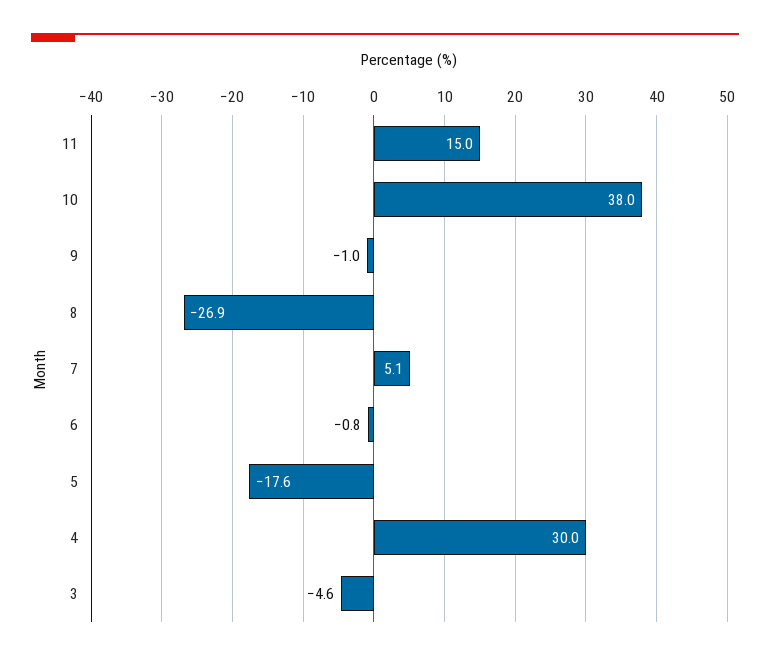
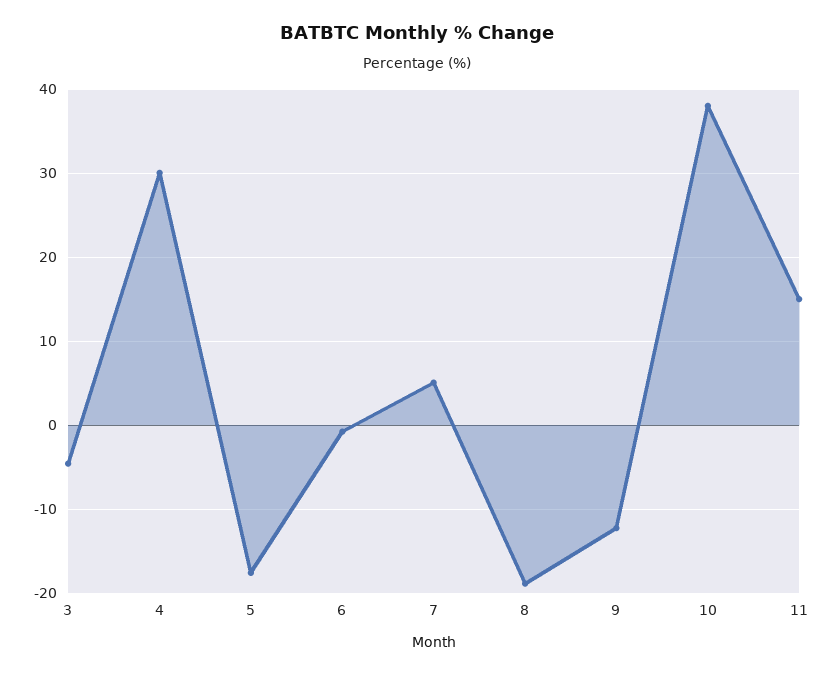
  {
    "11": 15,
    "10": 38,
-   "9": -1,
+   "9": -12,
-   "8": -26.9,
+   "8": -19,
    "7": 5.1,
    "6": -0.8,
    "5": -17.6,
    "4": 30,
    "3": -4.6
  }

